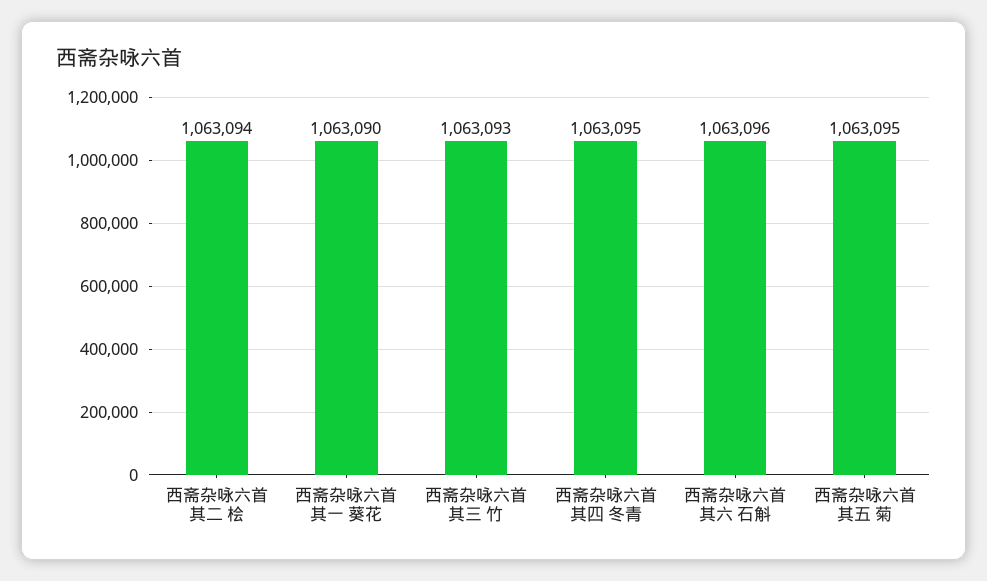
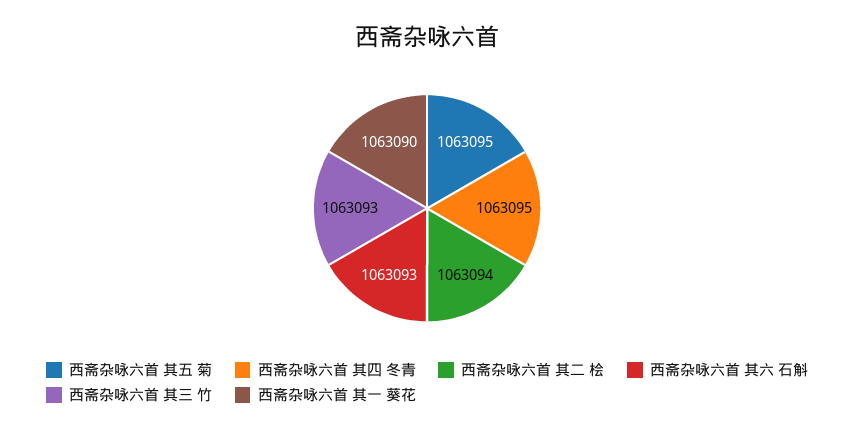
  {
    "西斋杂咏六首 其二 桧": 1063094,
    "西斋杂咏六首 其一 葵花": 1063090,
    "西斋杂咏六首 其三 竹": 1063093,
    "西斋杂咏六首 其四 冬青": 1063095,
-   "西斋杂咏六首 其六 石斛": 1063096,
+   "西斋杂咏六首 其六 石斛": 1063093,
    "西斋杂咏六首 其五 菊": 1063095
  }

